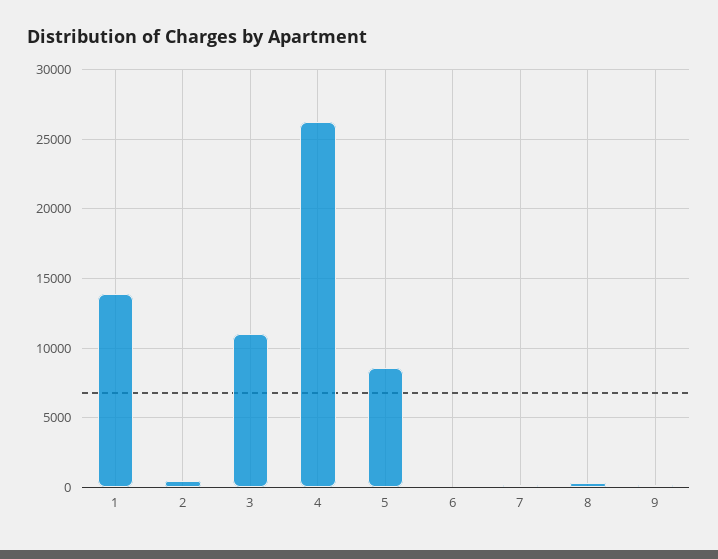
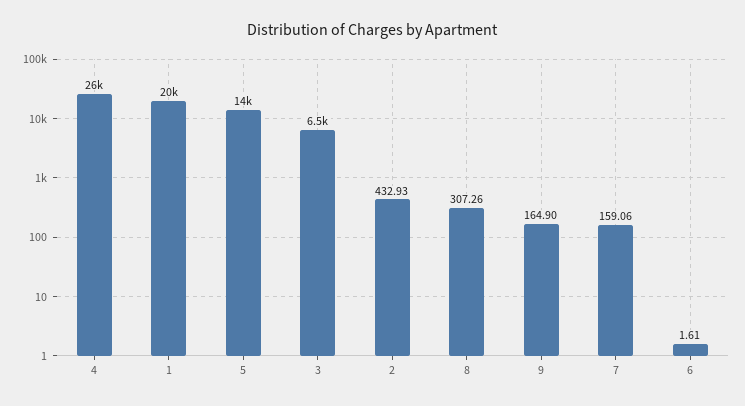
  {
-   "1": 14000,
+   "1": 20000,
    "2": 432.93,
-   "3": 11000,
+   "3": 6500,
    "4": 26000,
-   "5": 8500,
+   "5": 14000,
    "6": 1.61,
    "7": 159.06,
    "8": 307.26,
    "9": 164.9
  }

